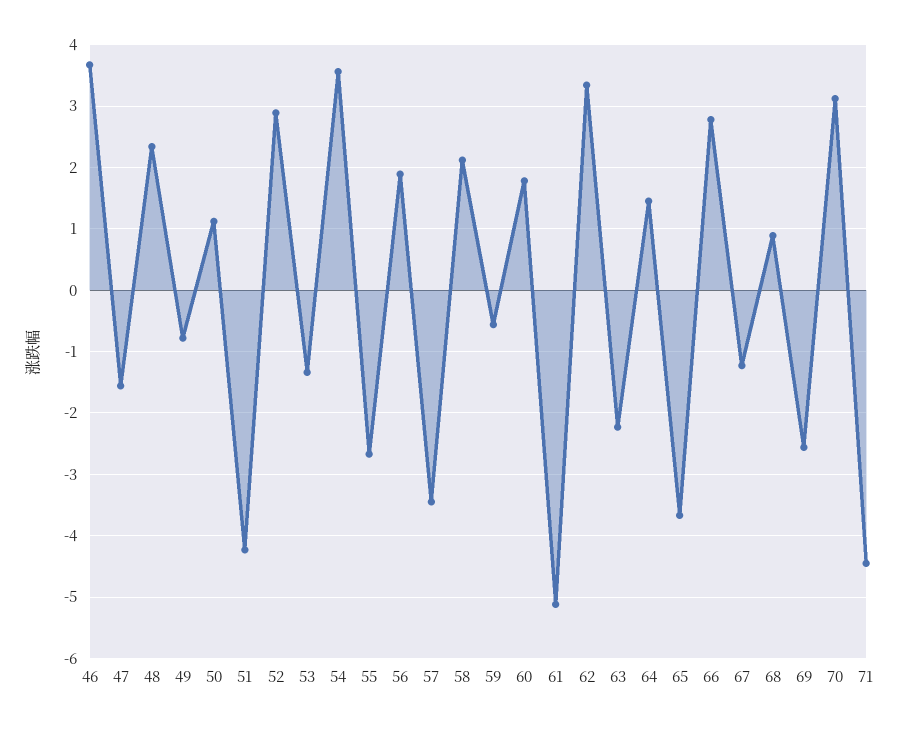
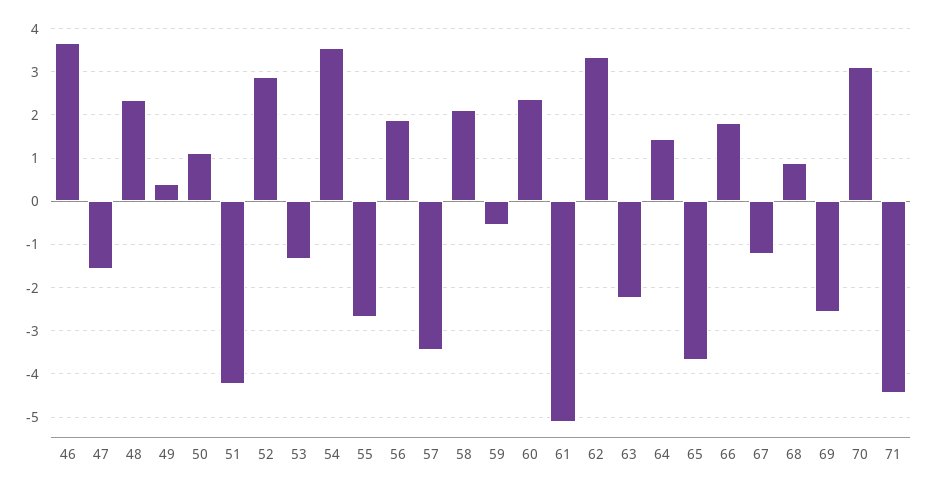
  {
    "46": 3.7,
    "47": -1.6,
    "48": 2.3,
-   "49": -0.8,
+   "49": 0.4,
    "50": 1.1,
    "51": -4.2,
    "52": 2.9,
    "53": -1.3,
    "54": 3.6,
    "55": -2.7,
    "56": 1.9,
    "57": -3.5,
    "58": 2.1,
    "59": -0.6,
-   "60": 1.8,
+   "60": 2.4,
    "61": -5.1,
    "62": 3.3,
    "63": -2.2,
    "64": 1.5,
    "65": -3.7,
-   "66": 2.8,
+   "66": 1.8,
    "67": -1.2,
    "68": 0.9,
    "69": -2.6,
    "70": 3.1,
    "71": -4.5
  }

